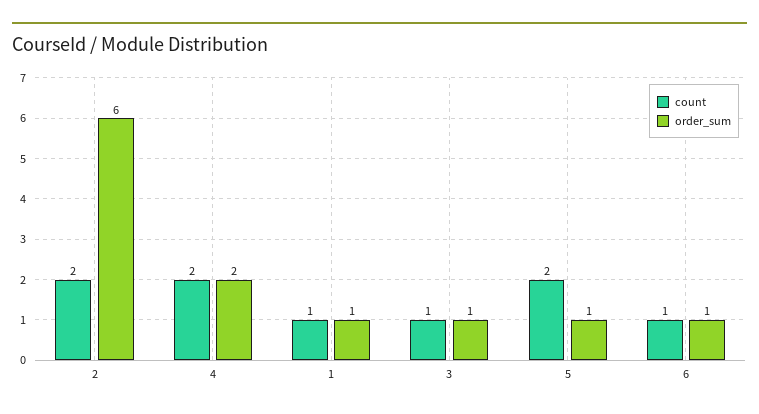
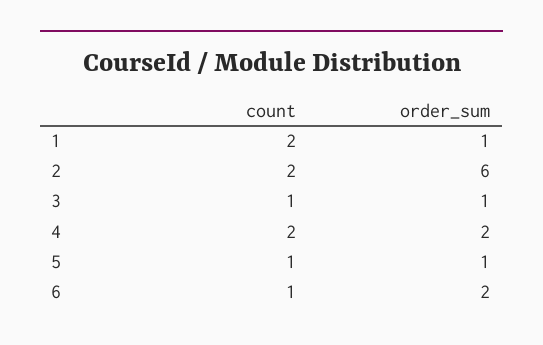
  {
    "count": {
      "2": 2,
      "4": 2,
-     "1": 1,
+     "1": 2,
      "3": 1,
-     "5": 2,
+     "5": 1,
      "6": 1
    },
    "order_sum": {
      "2": 6,
      "4": 2,
      "1": 1,
      "3": 1,
      "5": 1,
-     "6": 1
+     "6": 2
    }
  }

